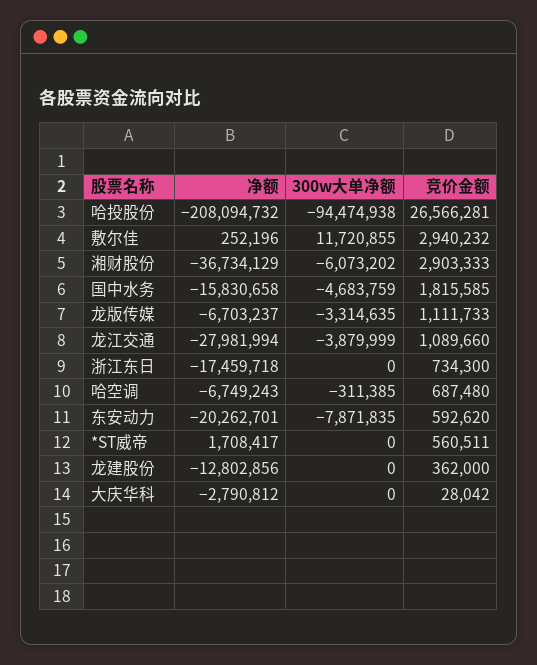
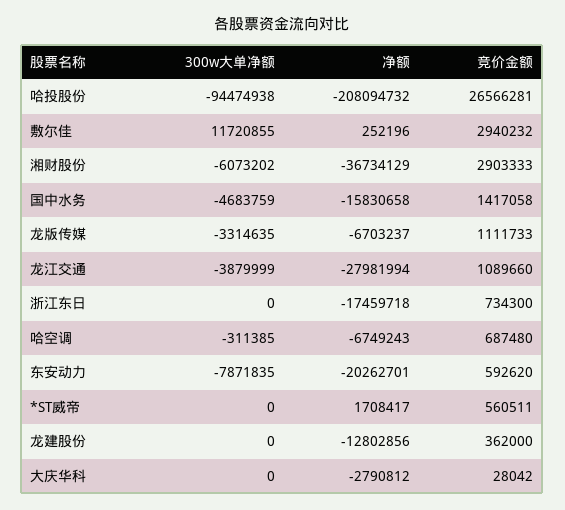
  {
    "净额": {
      "哈投股份": -208094732,
      "敷尔佳": 252196,
      "湘财股份": -36734129,
      "国中水务": -15830658,
      "龙版传媒": -6703237,
      "龙江交通": -27981994,
      "浙江东日": -17459718,
      "哈空调": -6749243,
      "东安动力": -20262701,
      "*ST威帝": 1708417,
      "龙建股份": -12802856,
      "大庆华科": -2790812
    },
    "300w大单净额": {
      "哈投股份": -94474938,
      "敷尔佳": 11720855,
      "湘财股份": -6073202,
      "国中水务": -4683759,
      "龙版传媒": -3314635,
      "龙江交通": -3879999,
      "浙江东日": 0,
      "哈空调": -311385,
      "东安动力": -7871835,
      "*ST威帝": 0,
      "龙建股份": 0,
      "大庆华科": 0
    },
    "竞价金额": {
      "哈投股份": 26566281,
      "敷尔佳": 2940232,
      "湘财股份": 2903333,
-     "国中水务": 1815585,
+     "国中水务": 1417058,
      "龙版传媒": 1111733,
      "龙江交通": 1089660,
      "浙江东日": 734300,
      "哈空调": 687480,
      "东安动力": 592620,
      "*ST威帝": 560511,
      "龙建股份": 362000,
      "大庆华科": 28042
    }
  }

